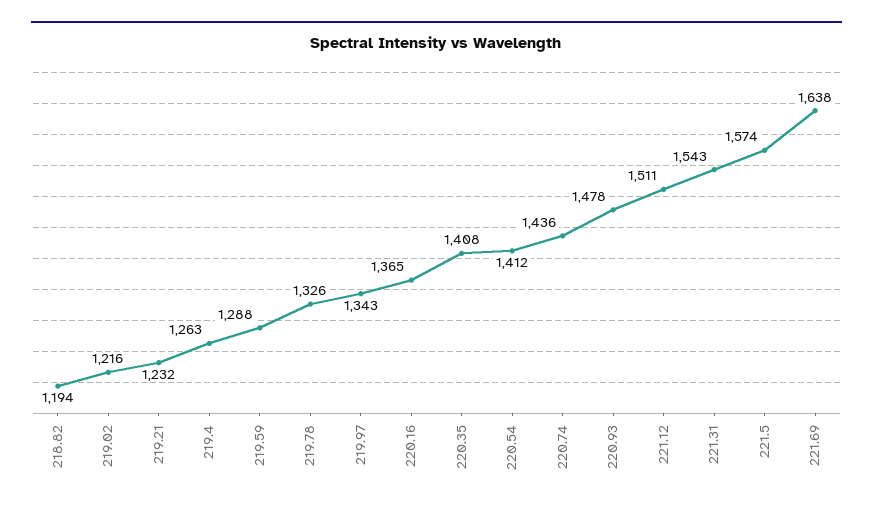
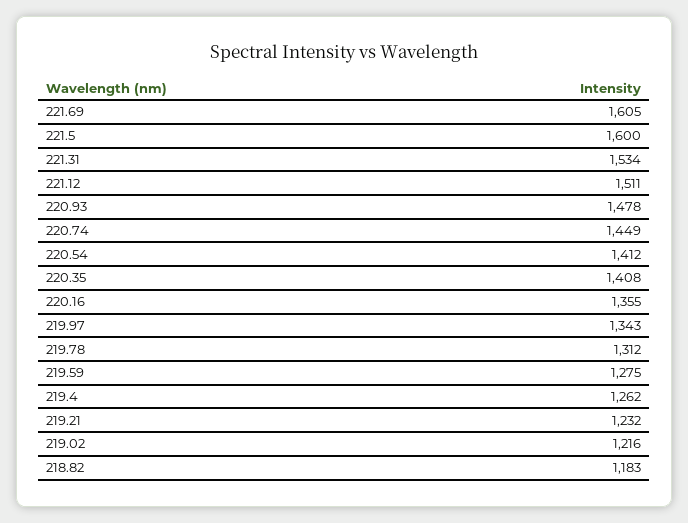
  {
-   "218.82": 1194,
+   "218.82": 1183,
    "219.02": 1216,
    "219.21": 1232,
-   "219.4": 1263,
+   "219.4": 1262,
-   "219.59": 1288,
+   "219.59": 1275,
-   "219.78": 1326,
+   "219.78": 1312,
    "219.97": 1343,
-   "220.16": 1365,
+   "220.16": 1355,
    "220.35": 1408,
    "220.54": 1412,
-   "220.74": 1436,
+   "220.74": 1449,
    "220.93": 1478,
    "221.12": 1511,
-   "221.31": 1543,
+   "221.31": 1534,
-   "221.5": 1574,
+   "221.5": 1600,
-   "221.69": 1638
+   "221.69": 1605
  }

